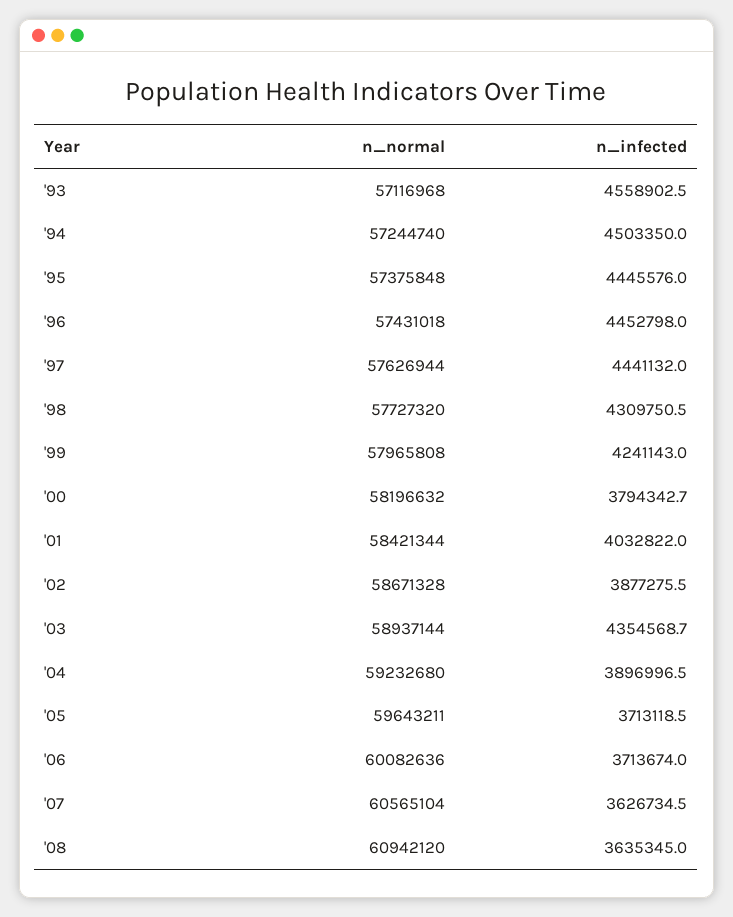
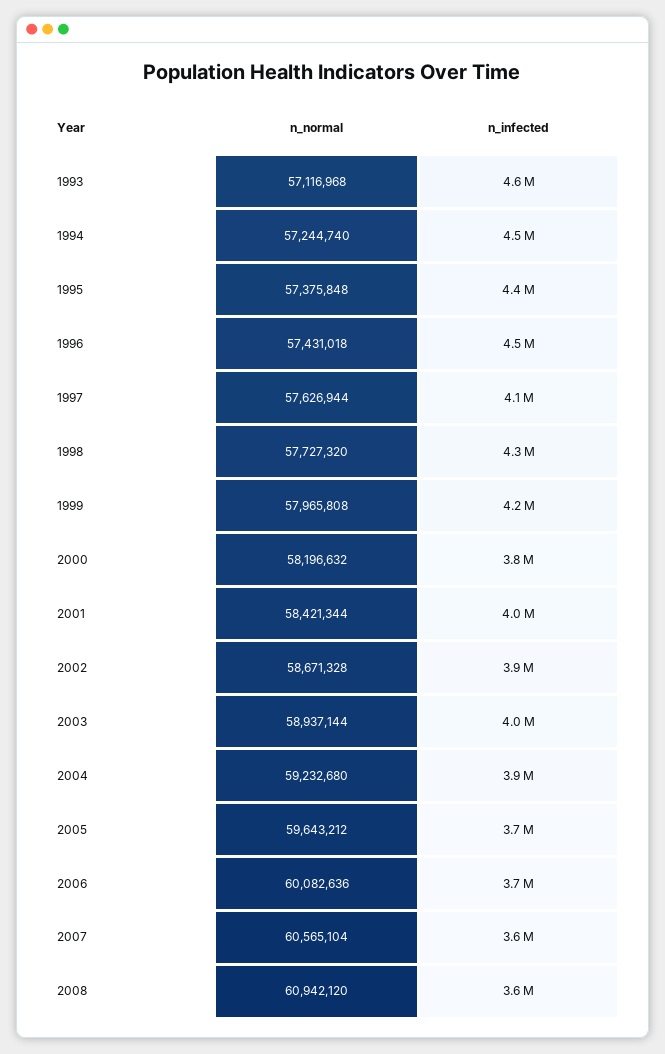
  {
    "n_normal": {
      "'93": 57116968,
      "'94": 57244740,
      "'95": 57375848,
      "'96": 57431018,
      "'97": 57626944,
      "'98": 57727320,
      "'99": 57965808,
      "'00": 58196632,
      "'01": 58421344,
      "'02": 58671328,
      "'03": 58937144,
      "'04": 59232680,
-     "'05": 59643211,
+     "'05": 59643212,
      "'06": 60082636,
      "'07": 60565104,
      "'08": 60942120
    },
    "n_infected": {
      "'93": 4558902.5,
      "'94": 4503350,
      "'95": 4445576,
      "'96": 4452798,
-     "'97": 4441132,
+     "'97": 4100000,
      "'98": 4309750.5,
      "'99": 4241143,
      "'00": 3794342.7,
      "'01": 4032822,
      "'02": 3877275.5,
-     "'03": 4354568.7,
+     "'03": 4000000,
      "'04": 3896996.5,
      "'05": 3713118.5,
      "'06": 3713674,
      "'07": 3626734.5,
      "'08": 3635345
    }
  }

